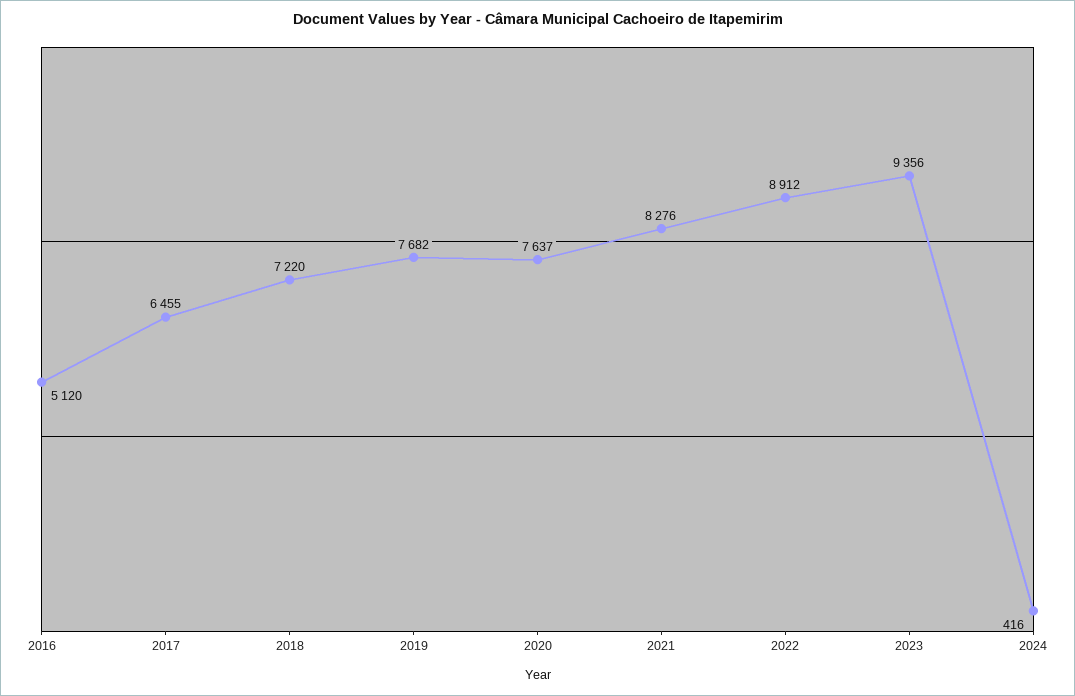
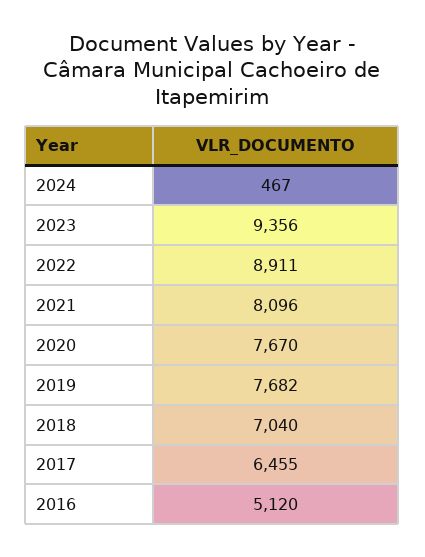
  {
    "2016": 5120,
    "2017": 6455,
-   "2018": 7220,
+   "2018": 7040,
    "2019": 7682,
-   "2020": 7637,
+   "2020": 7670,
-   "2021": 8276,
+   "2021": 8096,
-   "2022": 8912,
+   "2022": 8911,
    "2023": 9356,
-   "2024": 416
+   "2024": 467
  }

